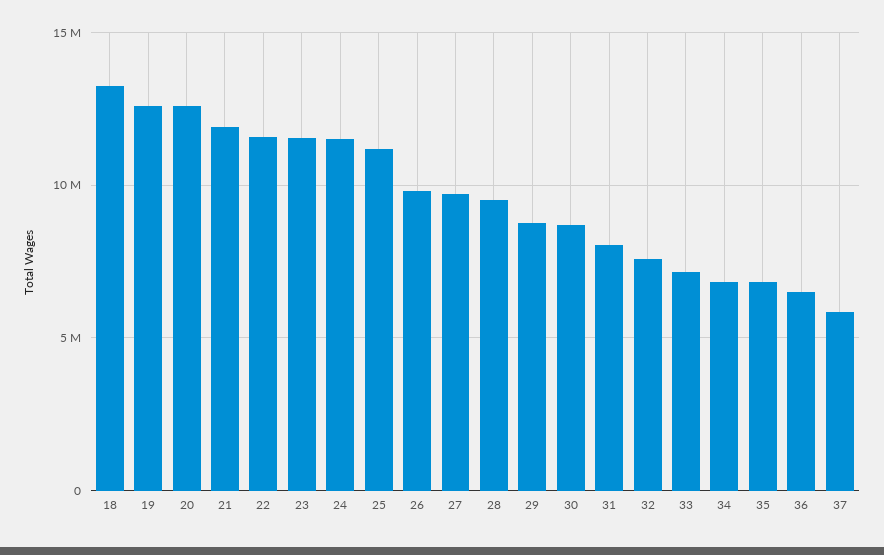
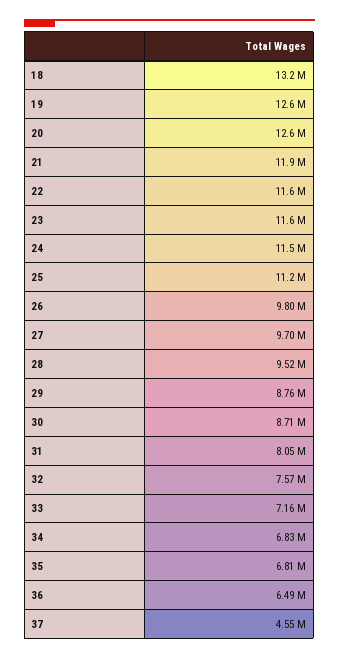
  {
    "18": 13200000,
    "19": 12600000,
    "20": 12600000,
    "21": 11900000,
    "22": 11600000,
    "23": 11600000,
    "24": 11500000,
    "25": 11200000,
    "26": 9800000,
    "27": 9700000,
    "28": 9520000,
    "29": 8760000,
    "30": 8710000,
    "31": 8050000,
    "32": 7570000,
    "33": 7160000,
    "34": 6830000,
    "35": 6810000,
    "36": 6490000,
-   "37": 6000000
+   "37": 4550000
  }

